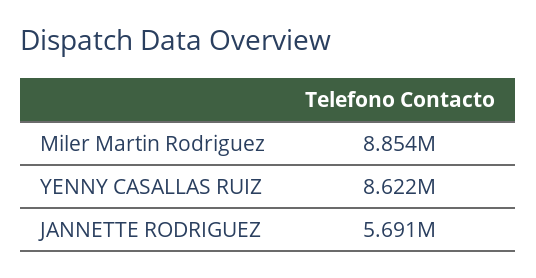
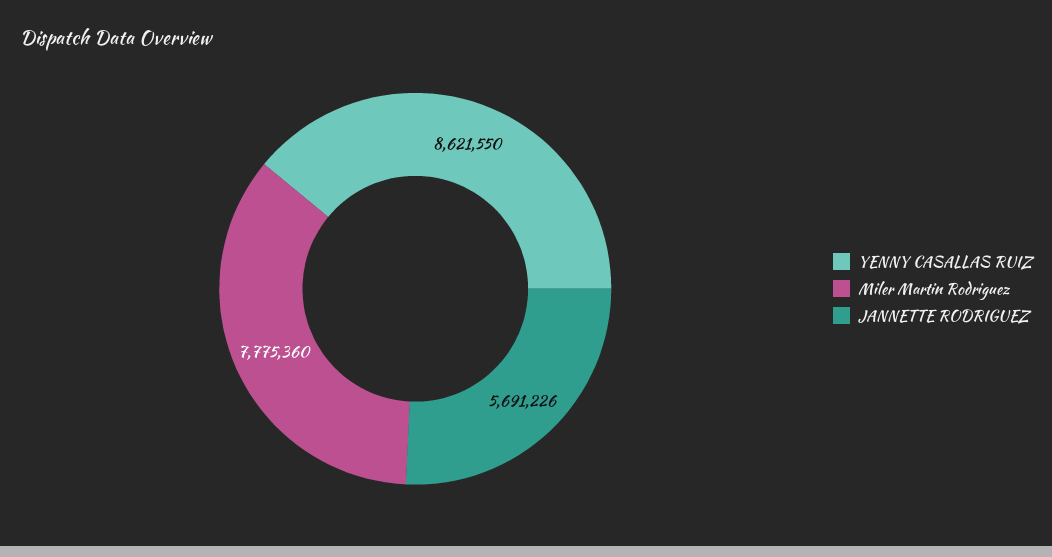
  {
-   "Miler Martin Rodriguez": 8854000,
+   "Miler Martin Rodriguez": 7775360,
    "YENNY CASALLAS RUIZ": 8621550,
    "JANNETTE RODRIGUEZ": 5691226
  }

